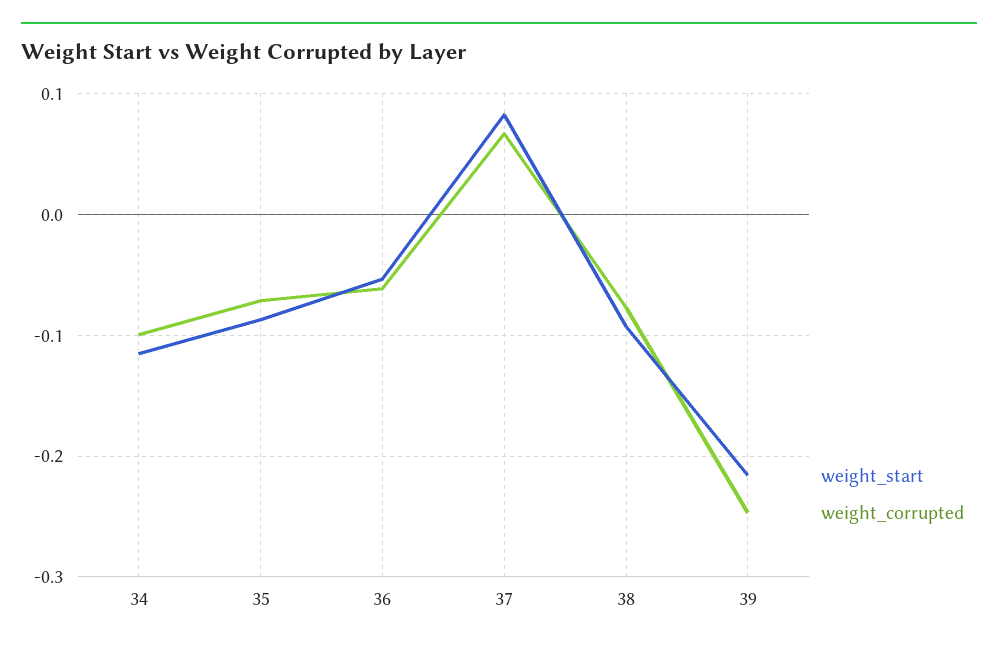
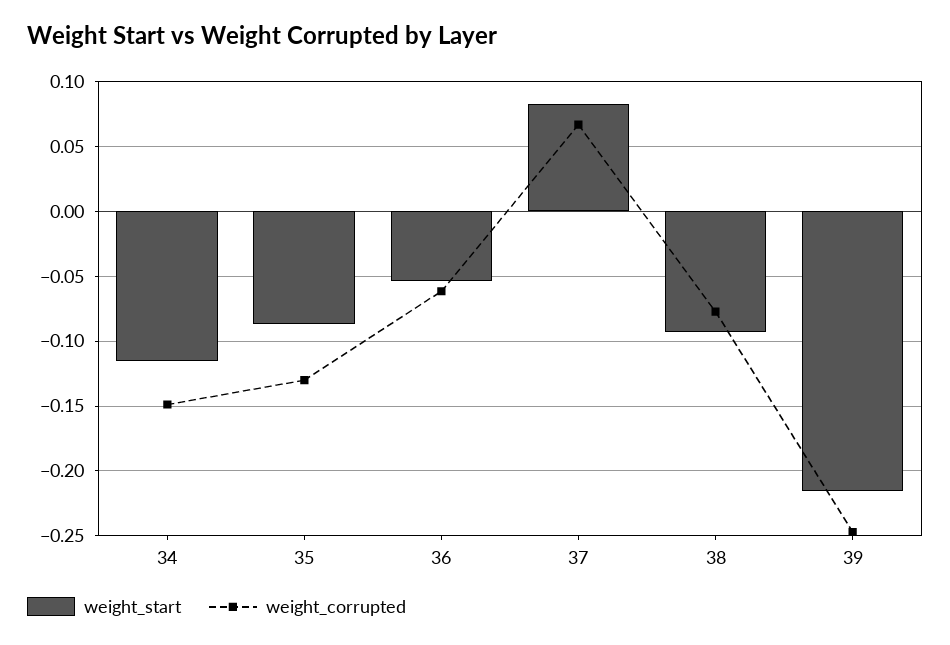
  {
    "weight_start": {
      "34": -0.115,
      "35": -0.085,
      "36": -0.055,
      "37": 0.08,
      "38": -0.095,
      "39": -0.215
    },
    "weight_corrupted": {
-     "34": -0.1,
+     "34": -0.15,
-     "35": -0.07,
+     "35": -0.13,
      "36": -0.06,
      "37": 0.065,
      "38": -0.075,
      "39": -0.245
    }
  }

